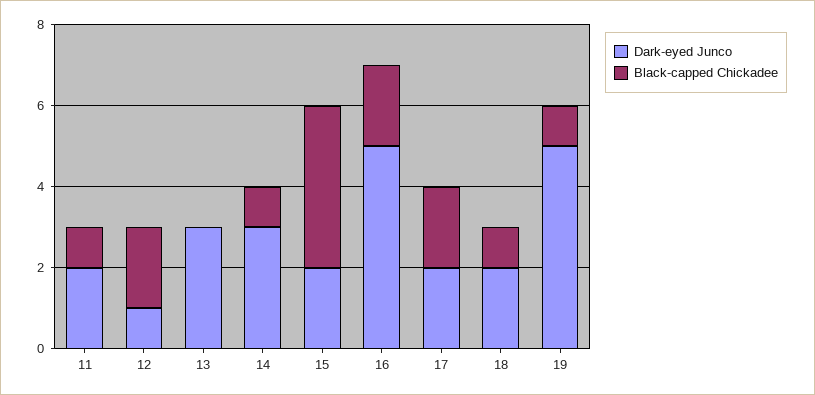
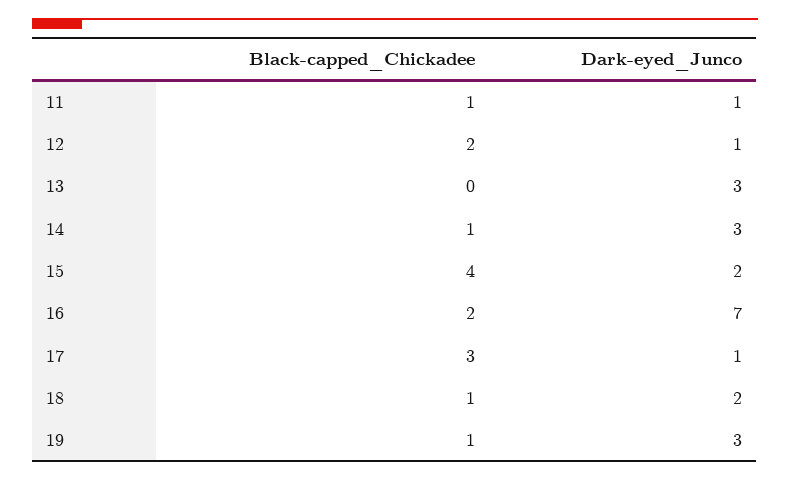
  {
    "Dark-eyed Junco": {
-     "11": 2,
+     "11": 1,
      "12": 1,
      "13": 3,
      "14": 3,
      "15": 2,
-     "16": 5,
+     "16": 7,
-     "17": 2,
+     "17": 1,
      "18": 2,
-     "19": 5
+     "19": 3
    },
    "Black-capped Chickadee": {
      "11": 1,
      "12": 2,
      "13": 0,
      "14": 1,
      "15": 4,
      "16": 2,
-     "17": 2,
+     "17": 3,
      "18": 1,
      "19": 1
    }
  }

